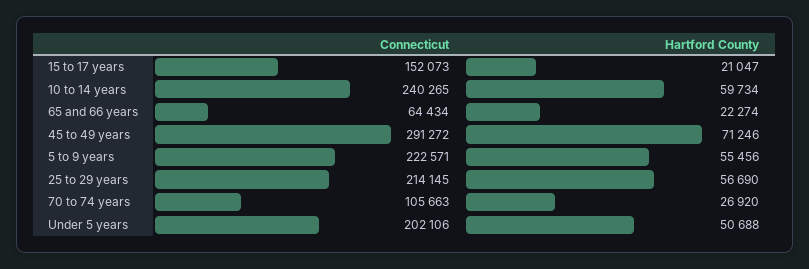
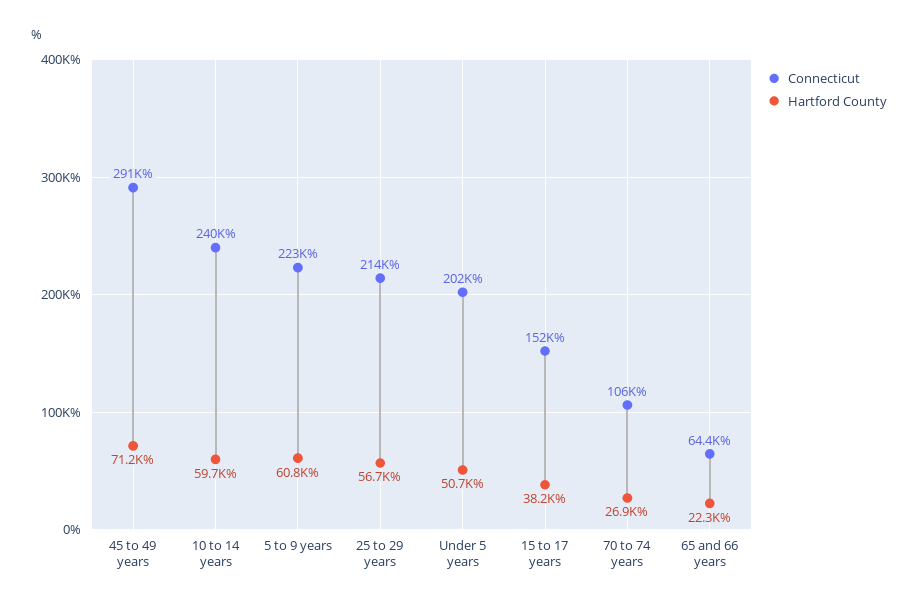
  {
    "Connecticut": {
      "15 to 17 years": 152073,
      "10 to 14 years": 240265,
      "65 and 66 years": 64434,
      "45 to 49 years": 291272,
      "5 to 9 years": 222571,
      "25 to 29 years": 214145,
      "70 to 74 years": 105663,
      "Under 5 years": 202106
    },
    "Hartford County": {
-     "15 to 17 years": 21047,
+     "15 to 17 years": 38200,
      "10 to 14 years": 59734,
      "65 and 66 years": 22274,
      "45 to 49 years": 71246,
-     "5 to 9 years": 55456,
+     "5 to 9 years": 60800,
      "25 to 29 years": 56690,
      "70 to 74 years": 26920,
      "Under 5 years": 50688
    }
  }

